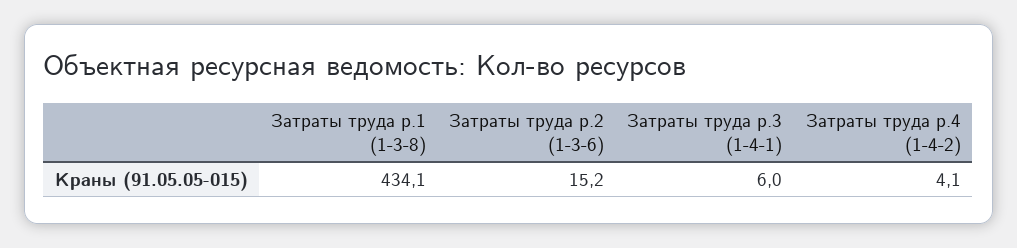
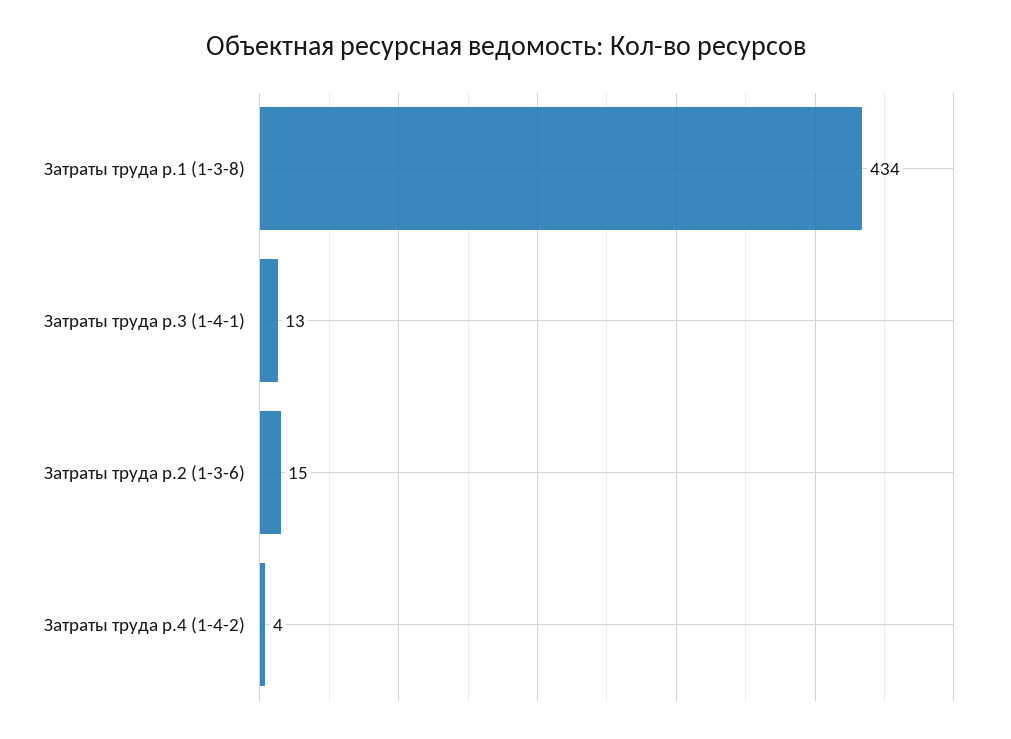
  {
    "Затраты труда р.1 (1-3-8)": 434.1,
    "Затраты труда р.2 (1-3-6)": 15.2,
-   "Затраты труда р.3 (1-4-1)": 6,
+   "Затраты труда р.3 (1-4-1)": 13,
    "Затраты труда р.4 (1-4-2)": 4.1
  }

